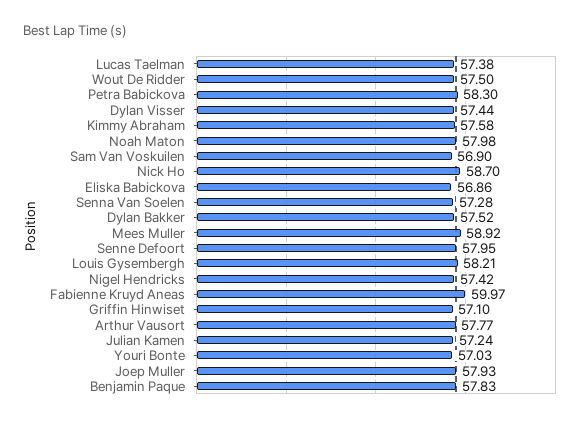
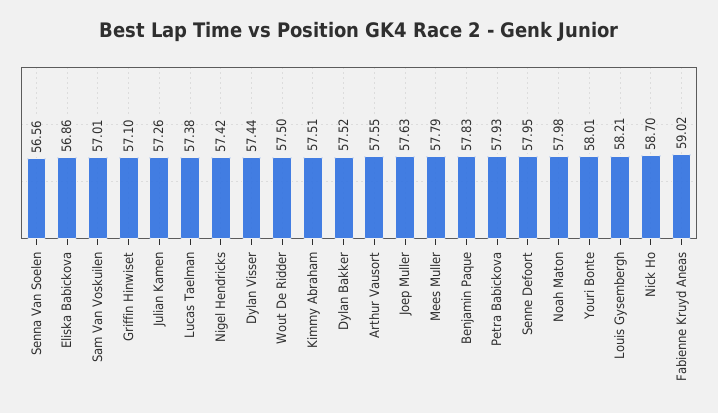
  {
    "Lucas Taelman": 57.38,
    "Wout De Ridder": 57.5,
-   "Petra Babickova": 58.3,
+   "Petra Babickova": 57.93,
    "Dylan Visser": 57.44,
-   "Kimmy Abraham": 57.58,
+   "Kimmy Abraham": 57.51,
    "Noah Maton": 57.98,
-   "Sam Van Voskuilen": 56.9,
+   "Sam Van Voskuilen": 57.01,
    "Nick Ho": 58.7,
    "Eliska Babickova": 56.86,
-   "Senna Van Soelen": 57.28,
+   "Senna Van Soelen": 56.56,
    "Dylan Bakker": 57.52,
-   "Mees Muller": 58.92,
+   "Mees Muller": 57.79,
    "Senne Defoort": 57.95,
    "Louis Gysembergh": 58.21,
    "Nigel Hendricks": 57.42,
-   "Fabienne Kruyd Aneas": 59.97,
+   "Fabienne Kruyd Aneas": 59.02,
    "Griffin Hinwiset": 57.1,
-   "Arthur Vausort": 57.77,
+   "Arthur Vausort": 57.55,
-   "Julian Kamen": 57.24,
+   "Julian Kamen": 57.26,
-   "Youri Bonte": 57.03,
+   "Youri Bonte": 58.01,
-   "Joep Muller": 57.93,
+   "Joep Muller": 57.63,
    "Benjamin Paque": 57.83
  }

